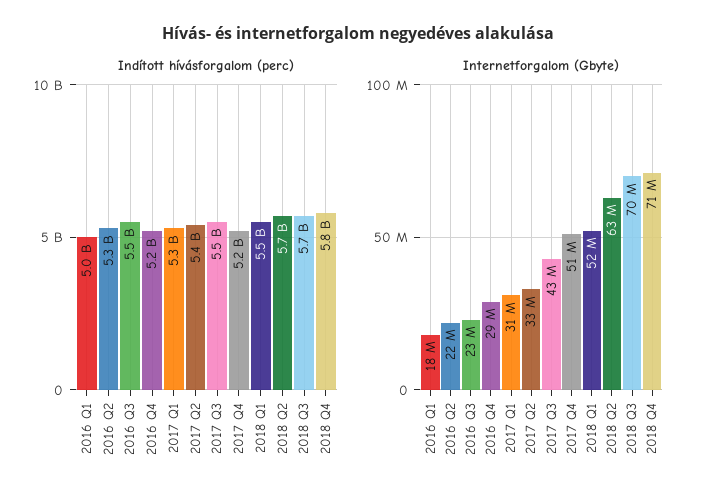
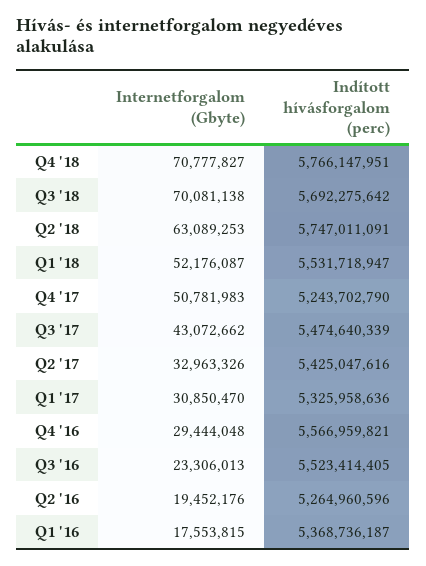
  {
    "Indított hívásforgalom (perc)": {
-     "2016 Q1": 5000000000,
+     "2016 Q1": 5368736187,
      "2016 Q2": 5264960596,
      "2016 Q3": 5523414405,
-     "2016 Q4": 5200000000,
+     "2016 Q4": 5566959821,
      "2017 Q1": 5325958636,
      "2017 Q2": 5425047616,
      "2017 Q3": 5474640339,
      "2017 Q4": 5243702790,
      "2018 Q1": 5531718947,
      "2018 Q2": 5747011091,
      "2018 Q3": 5692275642,
      "2018 Q4": 5766147951
    },
    "Internetforgalom (Gbyte)": {
      "2016 Q1": 17553815,
-     "2016 Q2": 22000000,
+     "2016 Q2": 19452176,
      "2016 Q3": 23306013,
      "2016 Q4": 29444048,
      "2017 Q1": 30850470,
      "2017 Q2": 32963326,
      "2017 Q3": 43072662,
      "2017 Q4": 50781983,
      "2018 Q1": 52176087,
      "2018 Q2": 63089253,
      "2018 Q3": 70081138,
      "2018 Q4": 70777827
    }
  }

